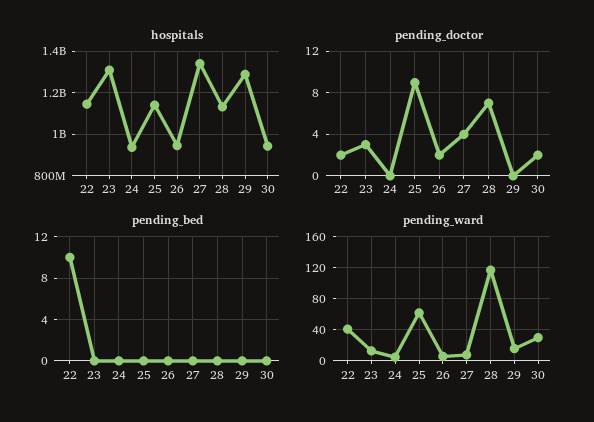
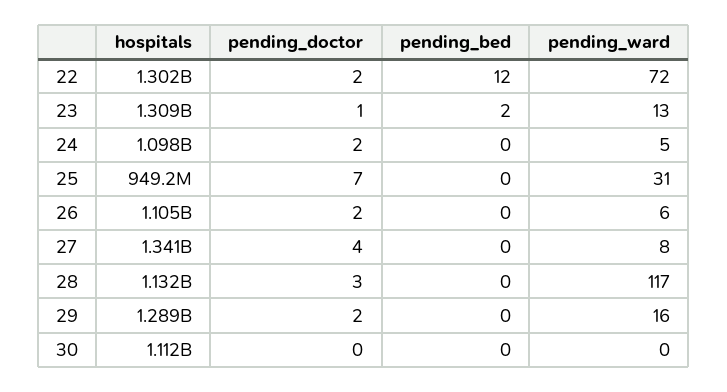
  {
    "hospitals": {
-     "22": 1150000000,
+     "22": 1302000000,
      "23": 1309000000,
-     "24": 950000000,
+     "24": 1098000000,
-     "25": 1150000000,
+     "25": 949200000,
-     "26": 950000000,
+     "26": 1105000000,
      "27": 1341000000,
      "28": 1132000000,
      "29": 1289000000,
-     "30": 950000000
+     "30": 1112000000
    },
    "pending_doctor": {
      "22": 2,
-     "23": 3,
+     "23": 1,
-     "24": 0,
+     "24": 2,
-     "25": 9,
+     "25": 7,
      "26": 2,
      "27": 4,
-     "28": 7,
+     "28": 3,
-     "29": 0,
+     "29": 2,
-     "30": 2
+     "30": 0
    },
    "pending_bed": {
-     "22": 10,
+     "22": 12,
-     "23": 0,
+     "23": 2,
      "24": 0,
      "25": 0,
      "26": 0,
      "27": 0,
      "28": 0,
      "29": 0,
      "30": 0
    },
    "pending_ward": {
-     "22": 40,
+     "22": 72,
      "23": 13,
      "24": 5,
-     "25": 60,
+     "25": 31,
      "26": 6,
      "27": 8,
      "28": 117,
      "29": 16,
-     "30": 30
+     "30": 0
    }
  }

